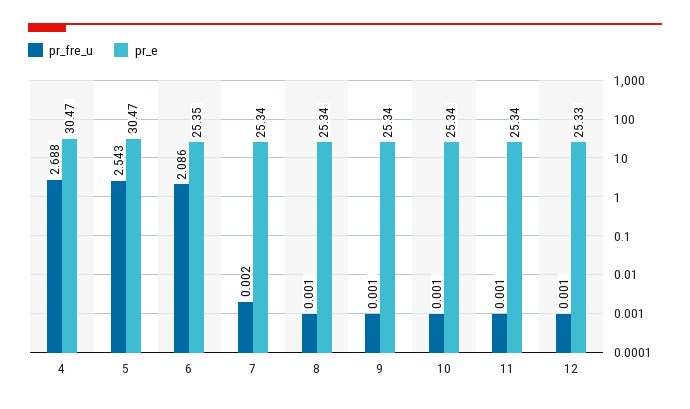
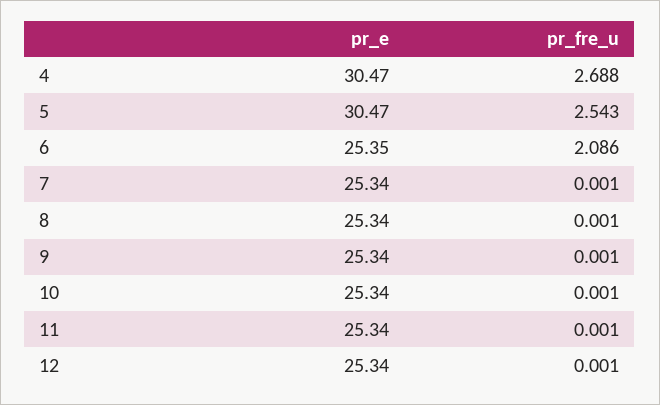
  {
    "pr_fre_u": {
      "4": 2.688,
      "5": 2.543,
      "6": 2.086,
-     "7": 0.002,
+     "7": 0.001,
      "8": 0.001,
      "9": 0.001,
      "10": 0.001,
      "11": 0.001,
      "12": 0.001
    },
    "pr_e": {
      "4": 30.47,
      "5": 30.47,
      "6": 25.35,
      "7": 25.34,
      "8": 25.34,
      "9": 25.34,
      "10": 25.34,
      "11": 25.34,
-     "12": 25.33
+     "12": 25.34
    }
  }

